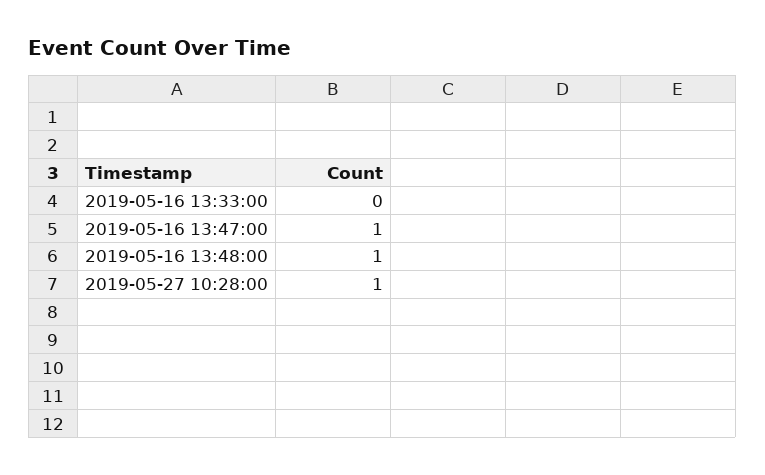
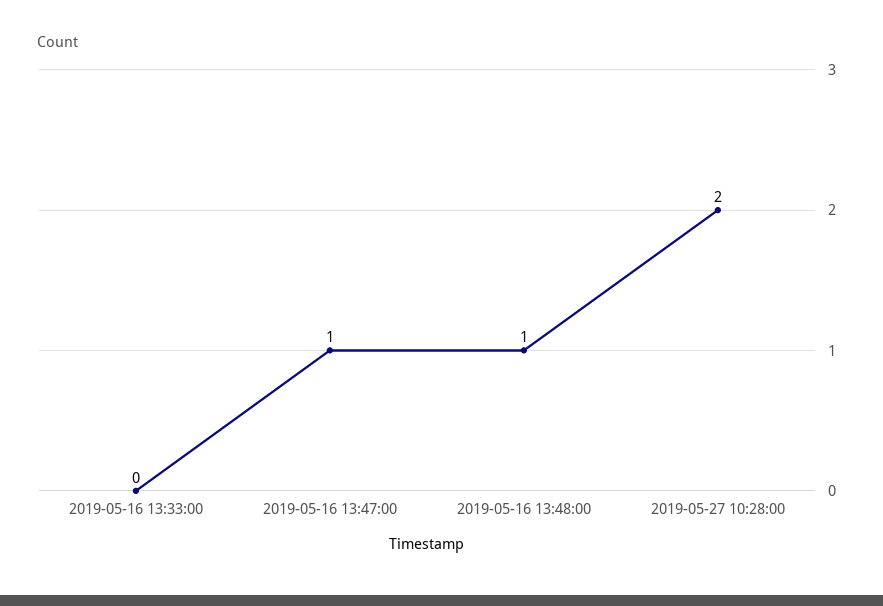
  {
    "2019-05-16 13:33:00": 0,
    "2019-05-16 13:47:00": 1,
    "2019-05-16 13:48:00": 1,
-   "2019-05-27 10:28:00": 1
+   "2019-05-27 10:28:00": 2
  }

